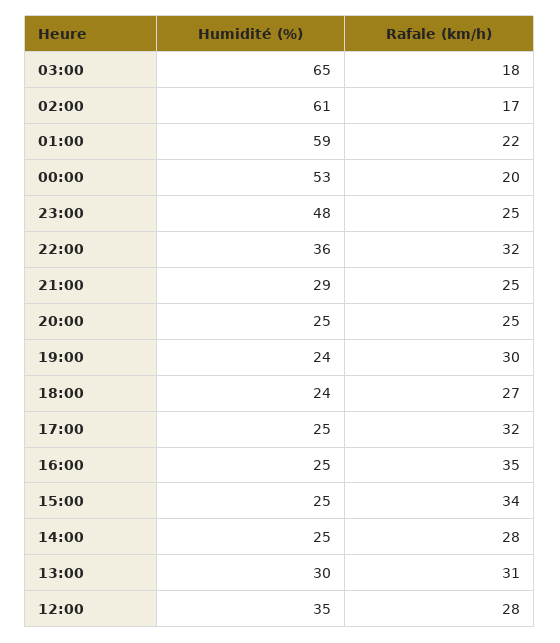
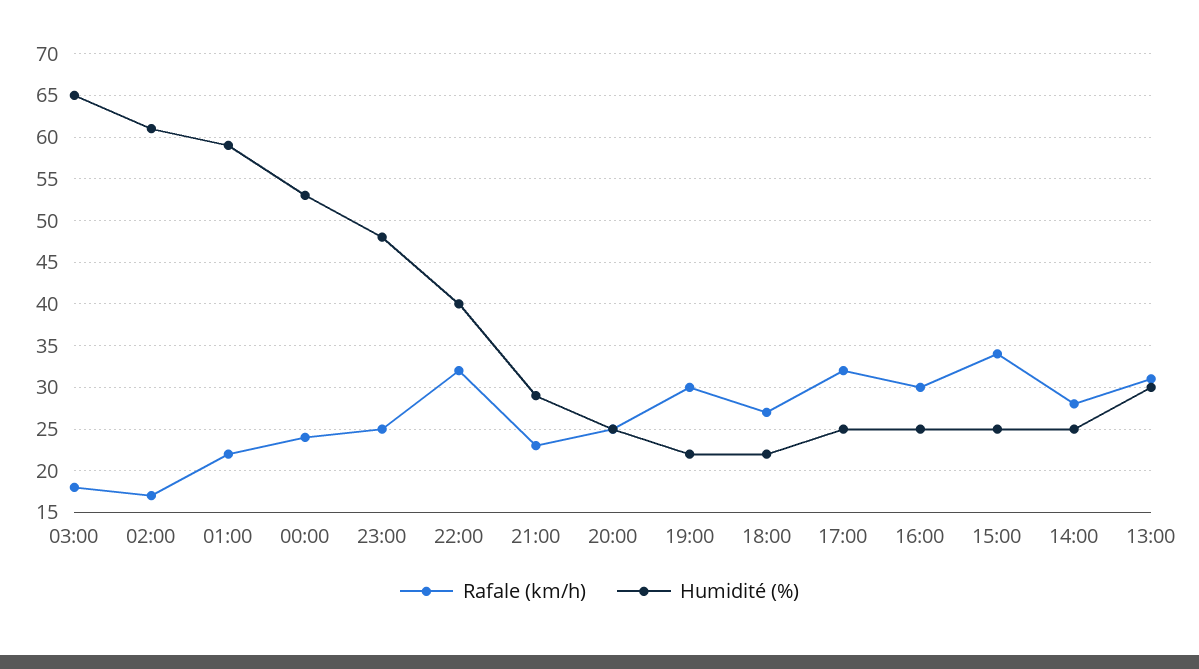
  {
    "Humidité (%)": {
      "03:00": 65,
      "02:00": 61,
      "01:00": 59,
      "00:00": 53,
      "23:00": 48,
-     "22:00": 36,
+     "22:00": 40,
      "21:00": 29,
      "20:00": 25,
-     "19:00": 24,
+     "19:00": 22,
-     "18:00": 24,
+     "18:00": 22,
      "17:00": 25,
      "16:00": 25,
      "15:00": 25,
      "14:00": 25,
-     "13:00": 30,
+     "13:00": 30
-     "12:00": 35
    },
    "Rafale (km/h)": {
      "03:00": 18,
      "02:00": 17,
      "01:00": 22,
-     "00:00": 20,
+     "00:00": 24,
      "23:00": 25,
      "22:00": 32,
-     "21:00": 25,
+     "21:00": 23,
      "20:00": 25,
      "19:00": 30,
      "18:00": 27,
      "17:00": 32,
-     "16:00": 35,
+     "16:00": 30,
      "15:00": 34,
      "14:00": 28,
-     "13:00": 31,
+     "13:00": 31
-     "12:00": 28
    }
  }

